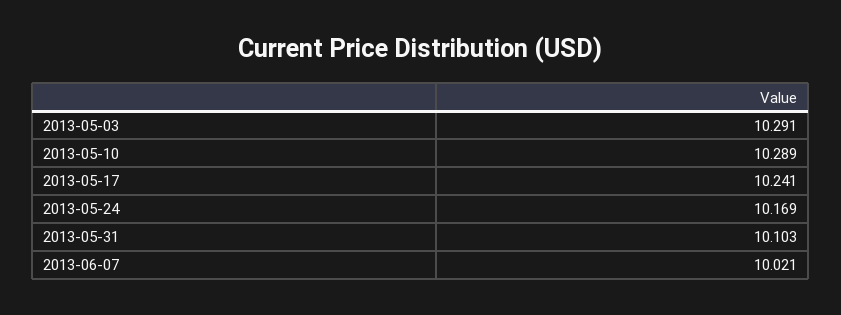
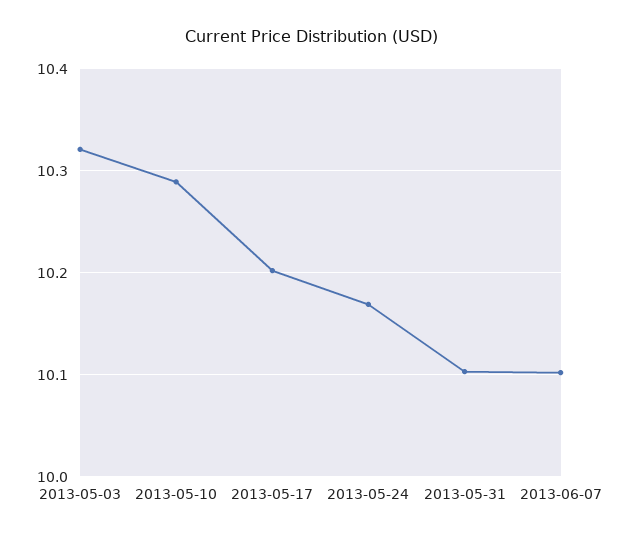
  {
-   "2013-05-03": 10.291,
+   "2013-05-03": 10.32,
    "2013-05-10": 10.289,
-   "2013-05-17": 10.241,
+   "2013-05-17": 10.2,
    "2013-05-24": 10.169,
    "2013-05-31": 10.103,
-   "2013-06-07": 10.021
+   "2013-06-07": 10.1
  }

